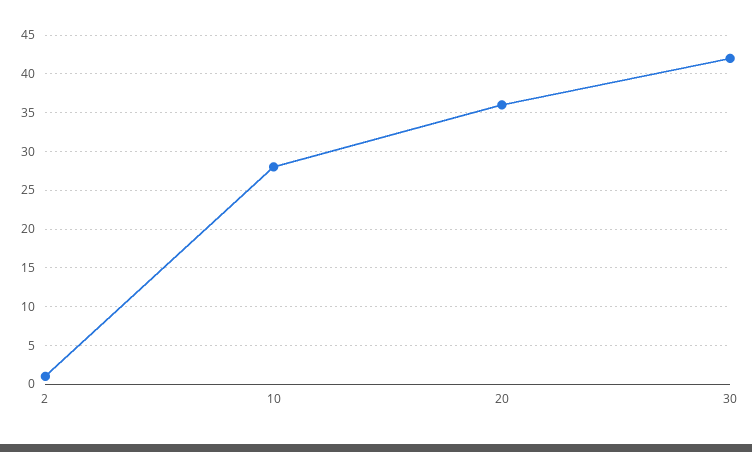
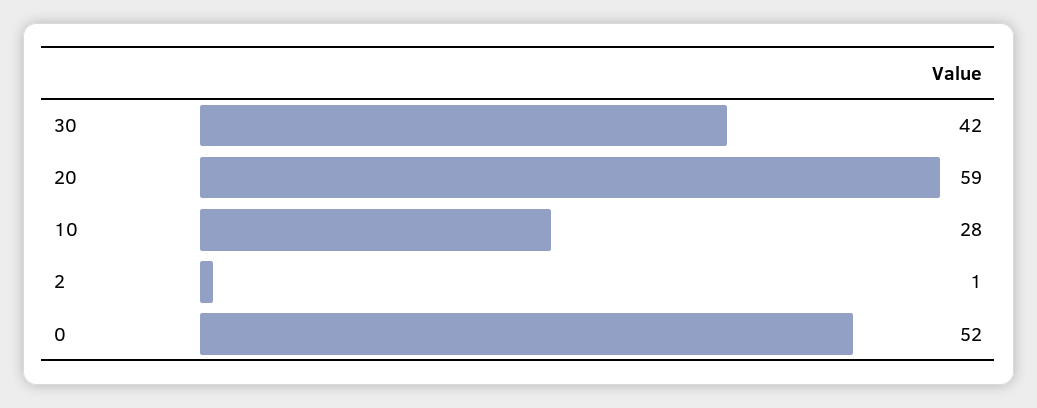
  {
    "2": 1,
    "10": 28,
-   "20": 36,
+   "20": 59,
-   "30": 42
+   "30": 42,
+   "0": 52
  }

